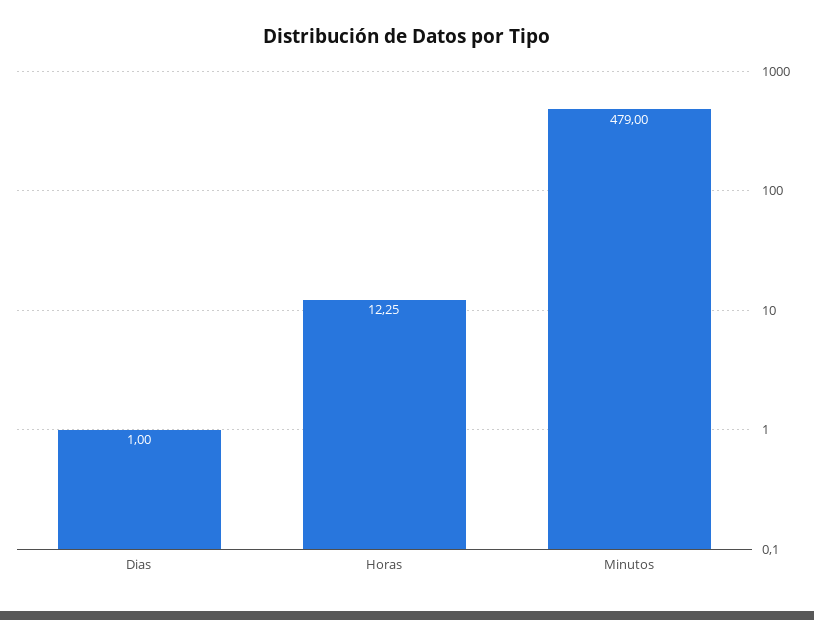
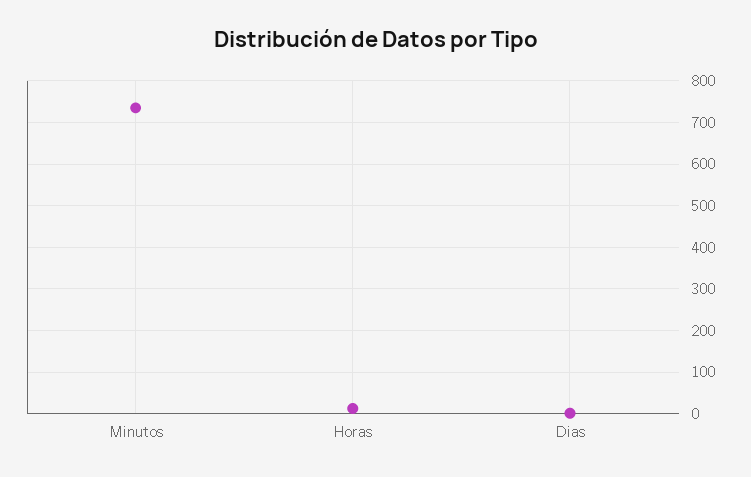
  {
    "Dias": 1,
    "Horas": 12.25,
-   "Minutos": 479
+   "Minutos": 740
  }

